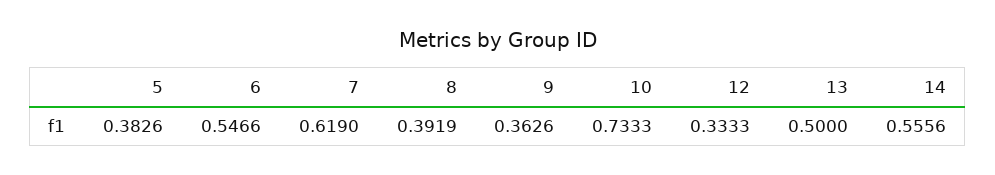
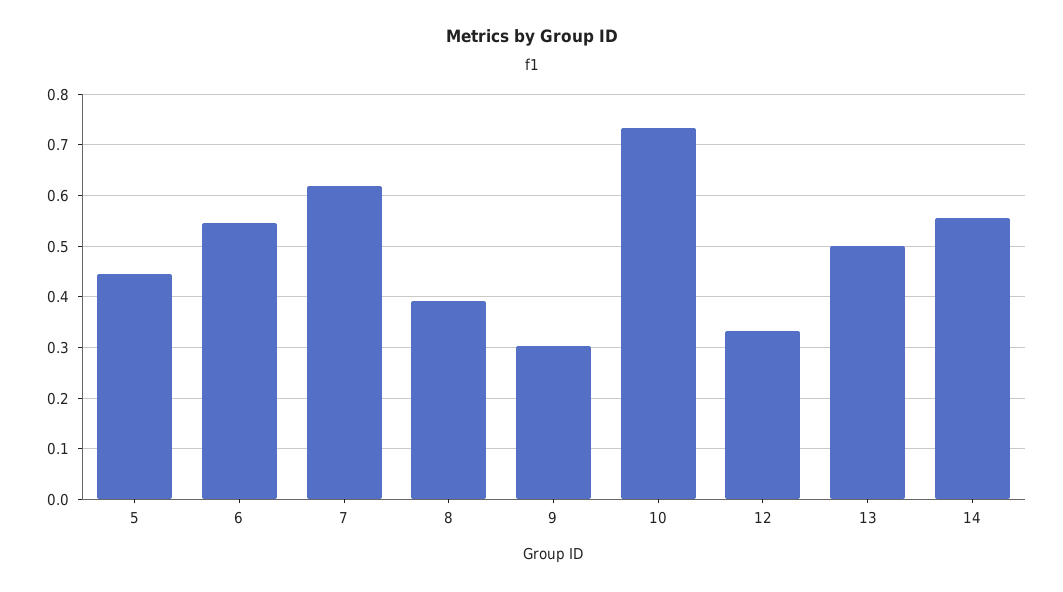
  {
-   "5": 0.3826,
+   "5": 0.44,
    "6": 0.5466,
    "7": 0.619,
    "8": 0.3919,
-   "9": 0.3626,
+   "9": 0.3,
    "10": 0.7333,
    "12": 0.3333,
    "13": 0.5,
    "14": 0.5556
  }

